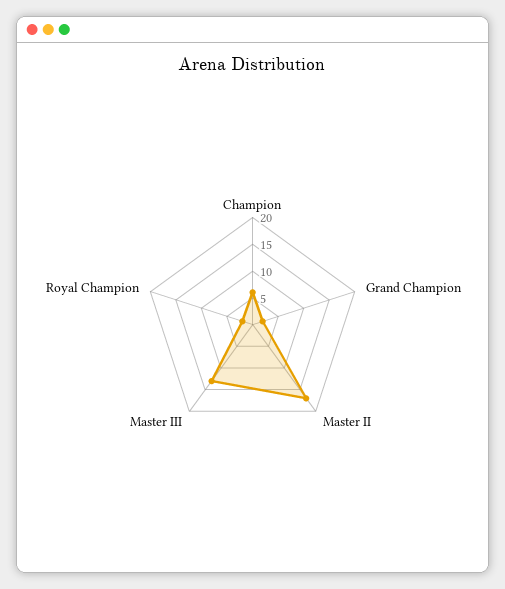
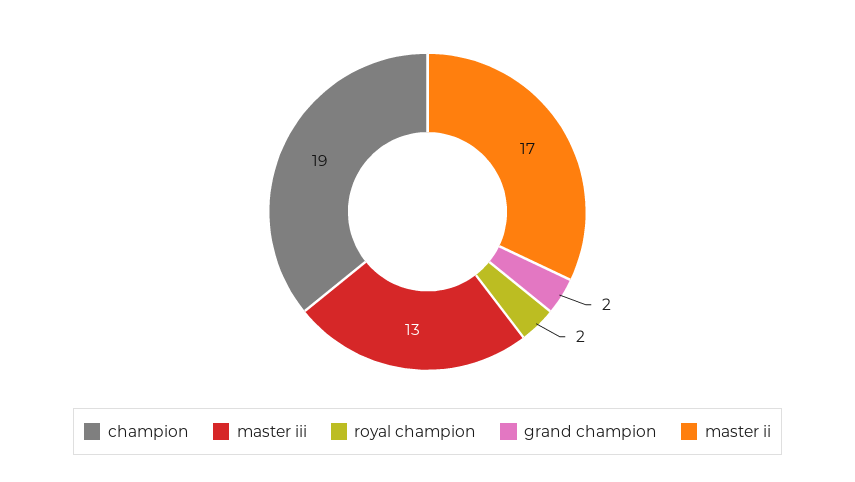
  {
-   "Champion": 5,
+   "Champion": 19,
    "Grand Champion": 2,
    "Master II": 17,
    "Master III": 13,
    "Royal Champion": 2
  }

